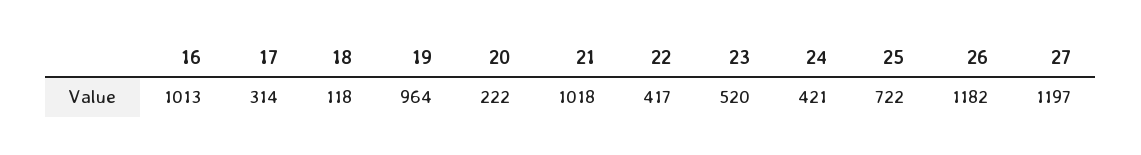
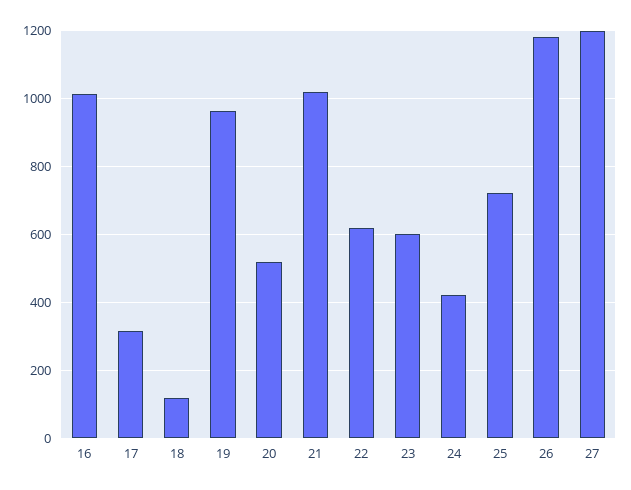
  {
    "16": 1013,
    "17": 314,
    "18": 118,
    "19": 964,
-   "20": 222,
+   "20": 520,
    "21": 1018,
-   "22": 417,
+   "22": 620,
-   "23": 520,
+   "23": 600,
    "24": 421,
    "25": 722,
    "26": 1182,
    "27": 1197
  }

